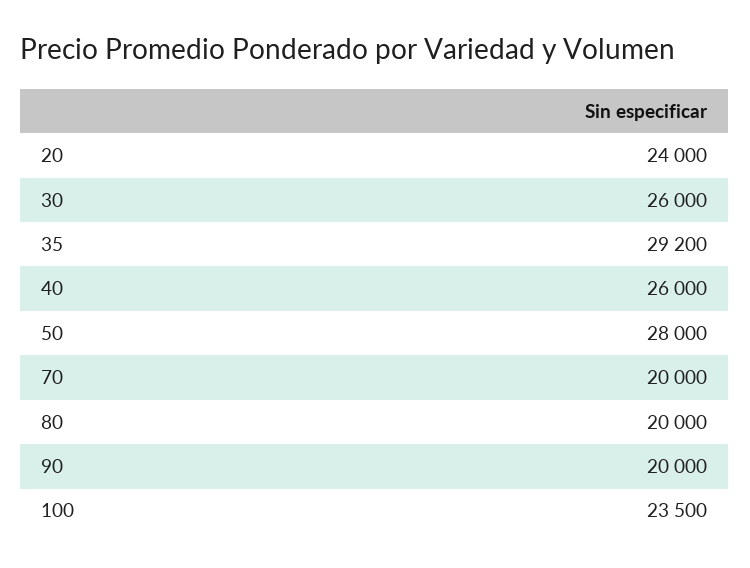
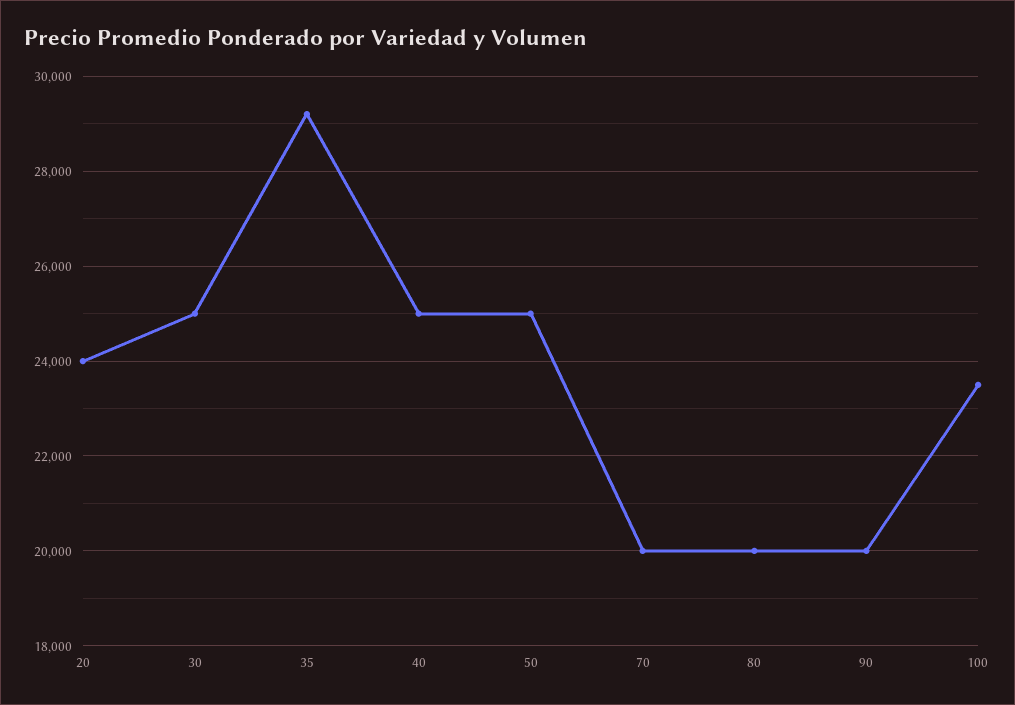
  {
    "20": 24000,
-   "30": 26000,
+   "30": 25000,
    "35": 29200,
-   "40": 26000,
+   "40": 25000,
-   "50": 28000,
+   "50": 25000,
    "70": 20000,
    "80": 20000,
    "90": 20000,
    "100": 23500
  }

